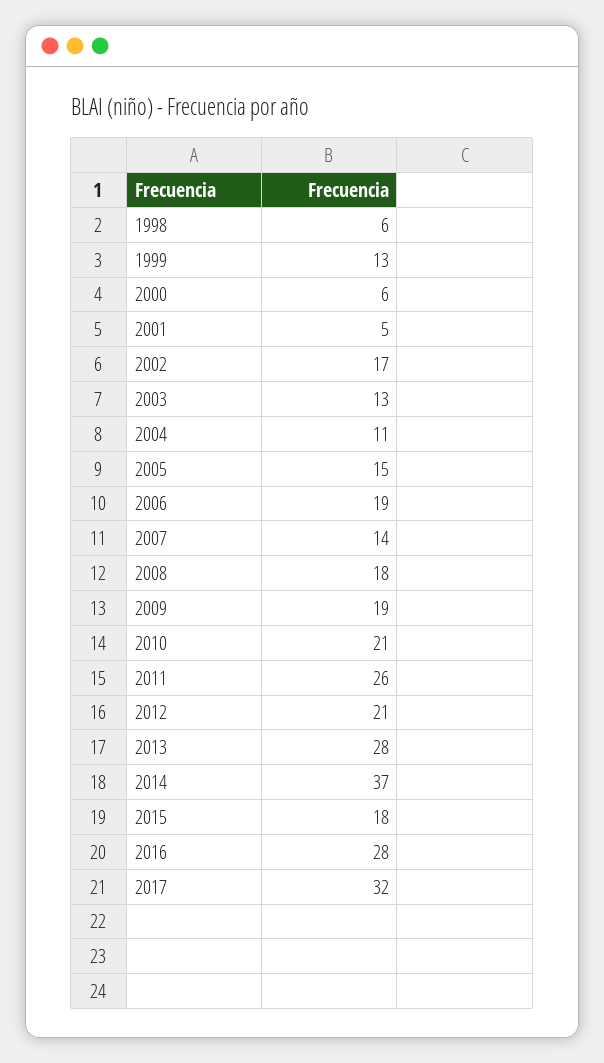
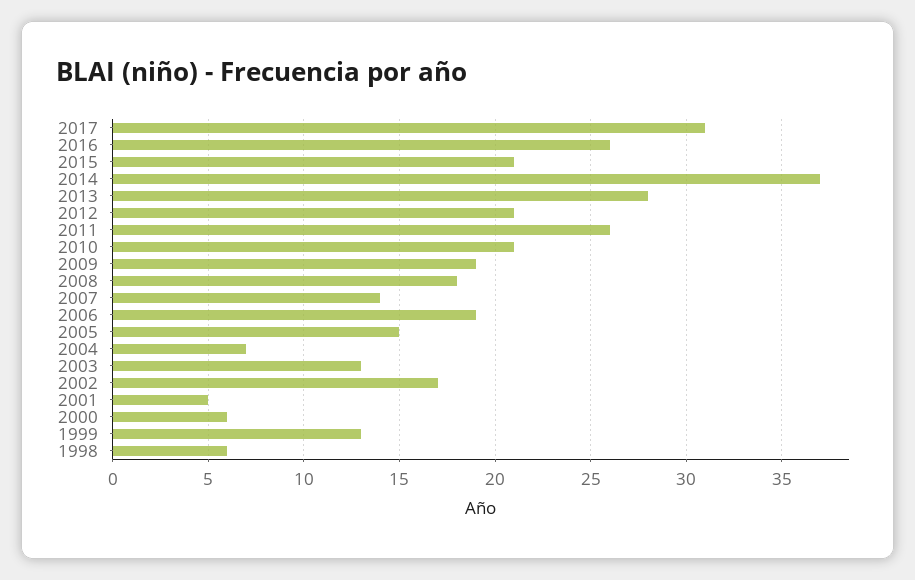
  {
    "1998": 6,
    "1999": 13,
    "2000": 6,
    "2001": 5,
    "2002": 17,
    "2003": 13,
-   "2004": 11,
+   "2004": 7,
    "2005": 15,
    "2006": 19,
    "2007": 14,
    "2008": 18,
    "2009": 19,
    "2010": 21,
    "2011": 26,
    "2012": 21,
    "2013": 28,
    "2014": 37,
-   "2015": 18,
+   "2015": 21,
-   "2016": 28,
+   "2016": 26,
-   "2017": 32
+   "2017": 31
  }

